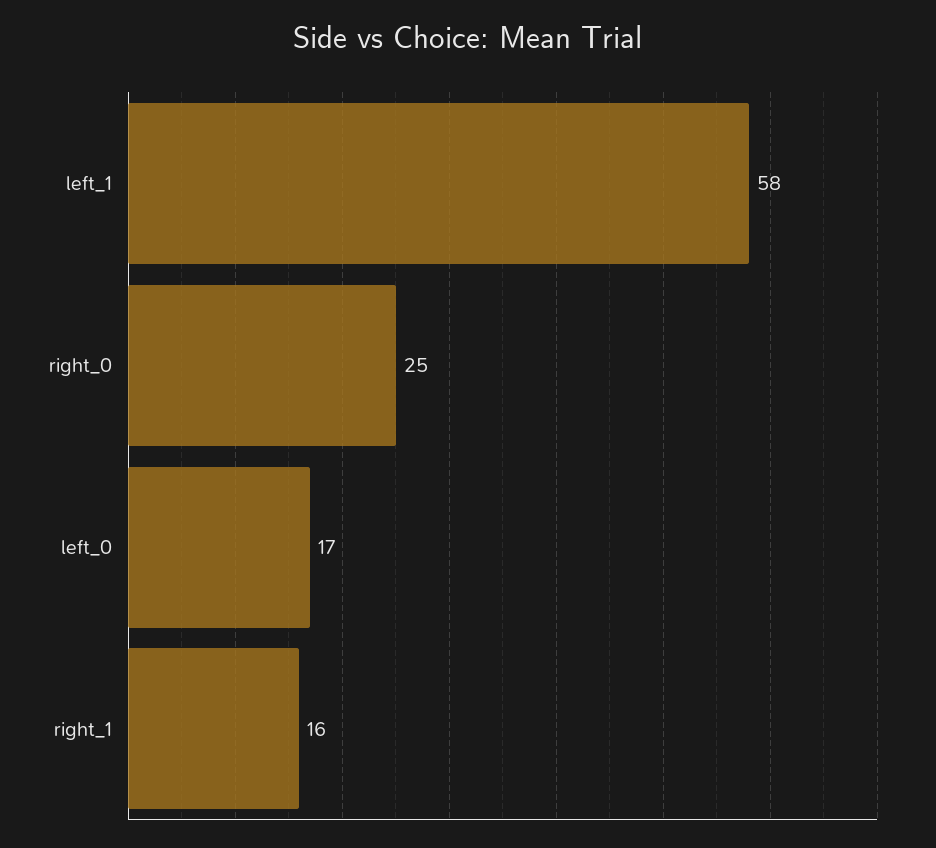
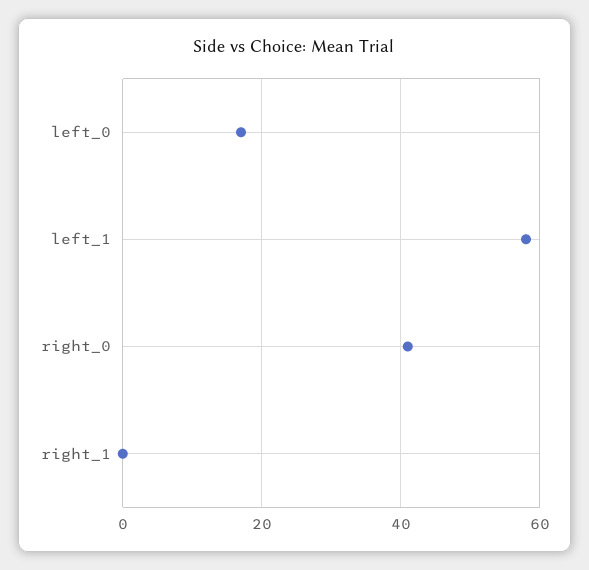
  {
    "left_1": 58,
-   "right_0": 25,
+   "right_0": 40,
    "left_0": 17,
-   "right_1": 16
+   "right_1": 0
  }

